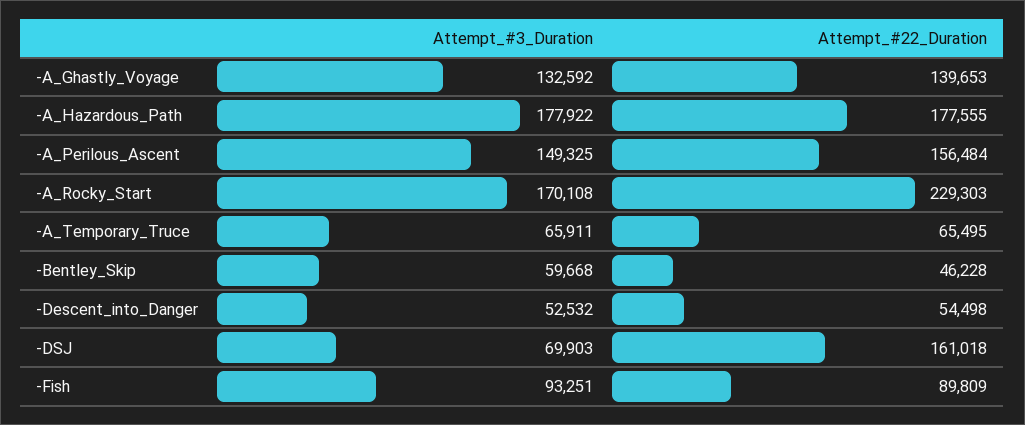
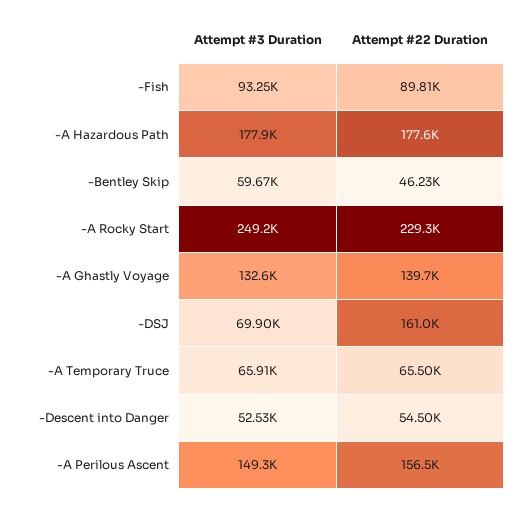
  {
    "Attempt_#3_Duration": {
      "-A_Ghastly_Voyage": 132592,
      "-A_Hazardous_Path": 177922,
      "-A_Perilous_Ascent": 149325,
-     "-A_Rocky_Start": 170108,
+     "-A_Rocky_Start": 249200,
      "-A_Temporary_Truce": 65911,
      "-Bentley_Skip": 59668,
      "-Descent_into_Danger": 52532,
      "-DSJ": 69903,
      "-Fish": 93251
    },
    "Attempt_#22_Duration": {
      "-A_Ghastly_Voyage": 139653,
      "-A_Hazardous_Path": 177555,
      "-A_Perilous_Ascent": 156484,
      "-A_Rocky_Start": 229303,
      "-A_Temporary_Truce": 65495,
      "-Bentley_Skip": 46228,
      "-Descent_into_Danger": 54498,
      "-DSJ": 161018,
      "-Fish": 89809
    }
  }

